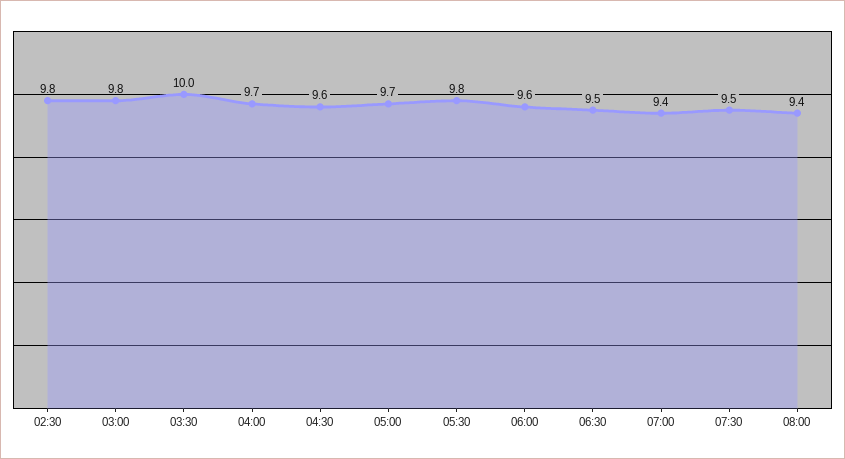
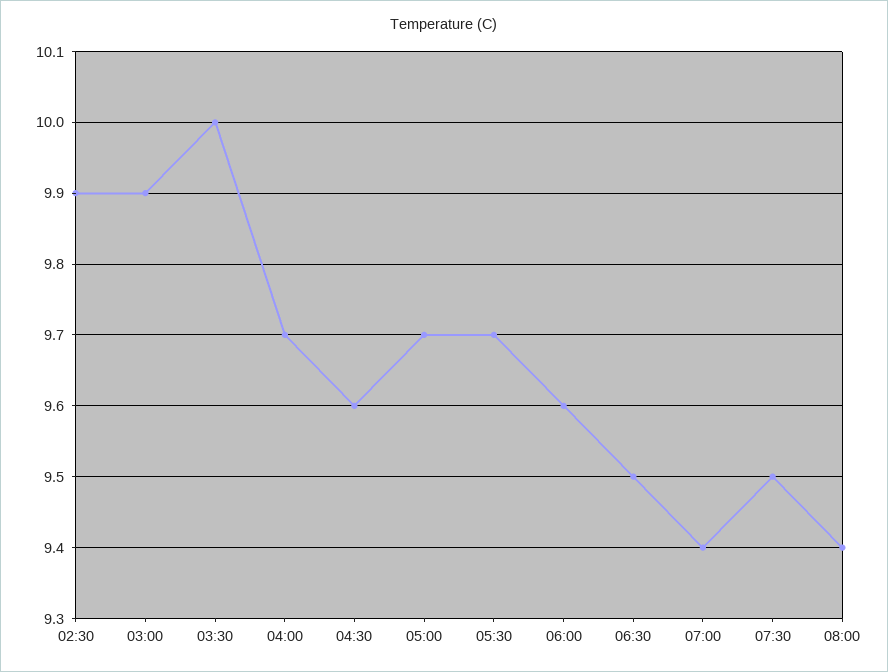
  {
-   "02:30": 9.8,
+   "02:30": 9.9,
-   "03:00": 9.8,
+   "03:00": 9.9,
    "03:30": 10,
    "04:00": 9.7,
    "04:30": 9.6,
    "05:00": 9.7,
-   "05:30": 9.8,
+   "05:30": 9.7,
    "06:00": 9.6,
    "06:30": 9.5,
    "07:00": 9.4,
    "07:30": 9.5,
    "08:00": 9.4
  }

